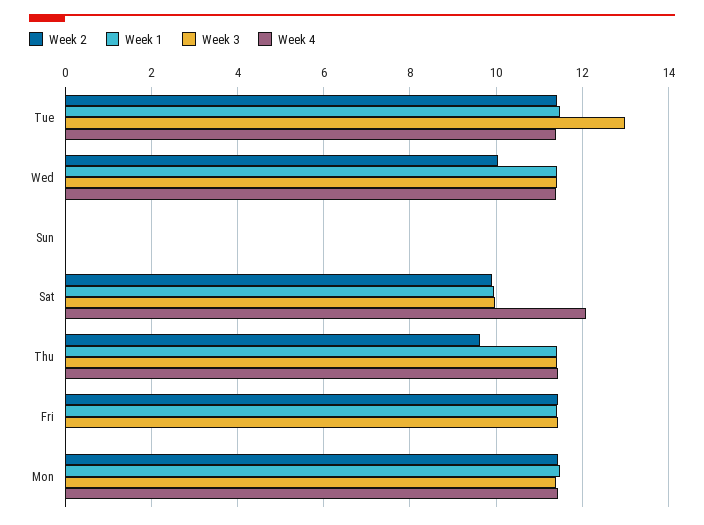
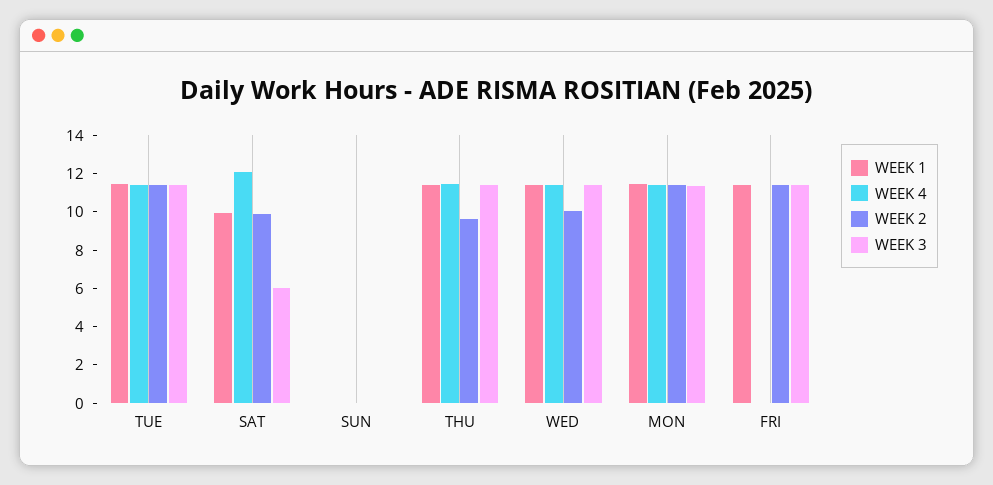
  {
    "Week 2": {
      "Tue": 11.4,
      "Wed": 10,
      "Sun": 0,
      "Sat": 10,
      "Thu": 9.6,
      "Fri": 11.4,
      "Mon": 11.4
    },
    "Week 1": {
      "Tue": 11.4,
      "Wed": 11.4,
      "Sun": 0,
      "Sat": 10,
      "Thu": 11.4,
      "Fri": 11.4,
      "Mon": 11.4
    },
    "Week 3": {
-     "Tue": 13,
+     "Tue": 11.5,
      "Wed": 11.4,
      "Sun": 0,
-     "Sat": 10,
+     "Sat": 6,
      "Thu": 11.4,
      "Fri": 11.4,
      "Mon": 11.4
    },
    "Week 4": {
      "Tue": 11.4,
      "Wed": 11.4,
      "Sun": 0,
      "Sat": 12,
      "Thu": 11.4,
      "Fri": 0,
      "Mon": 11.4
    }
  }

